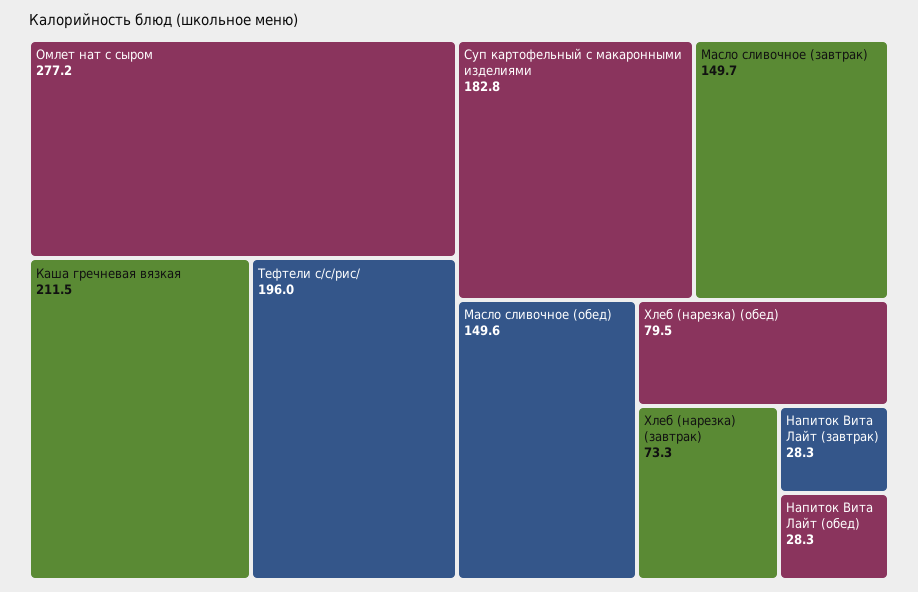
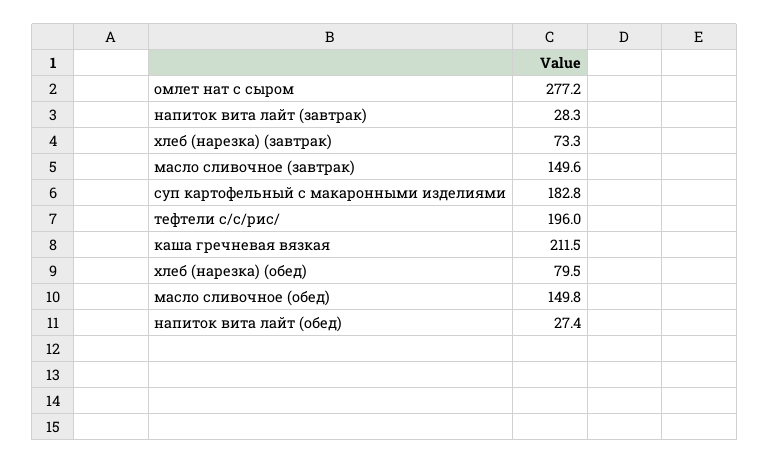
  {
    "Омлет нат с сыром": 277.2,
    "Каша гречневая вязкая": 211.5,
    "Тефтели с/с/рис/": 196,
    "Суп картофельный с макаронными изделиями": 182.8,
-   "Масло сливочное (завтрак)": 149.7,
+   "Масло сливочное (завтрак)": 149.6,
-   "Масло сливочное (обед)": 149.6,
+   "Масло сливочное (обед)": 149.8,
    "Хлеб (нарезка) (обед)": 79.5,
    "Хлеб (нарезка) (завтрак)": 73.3,
    "Напиток Вита Лайт (завтрак)": 28.3,
-   "Напиток Вита Лайт (обед)": 28.3
+   "Напиток Вита Лайт (обед)": 27.4
  }

